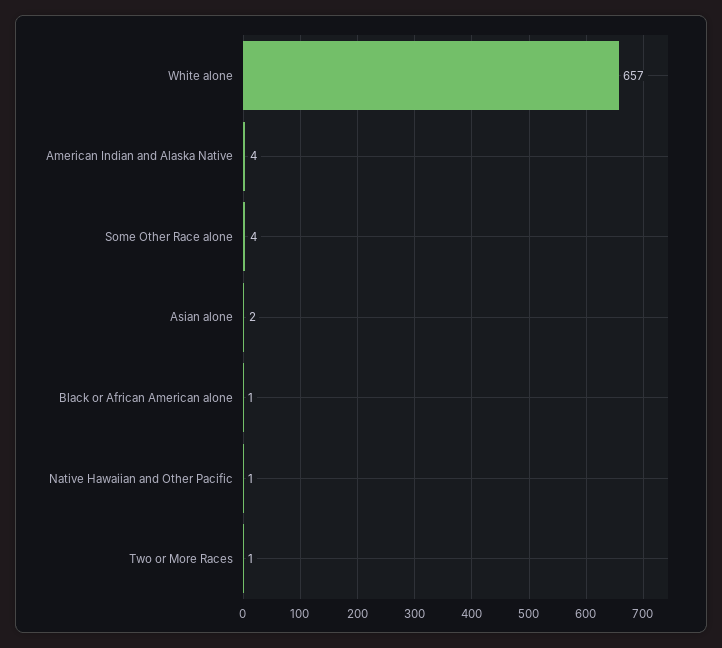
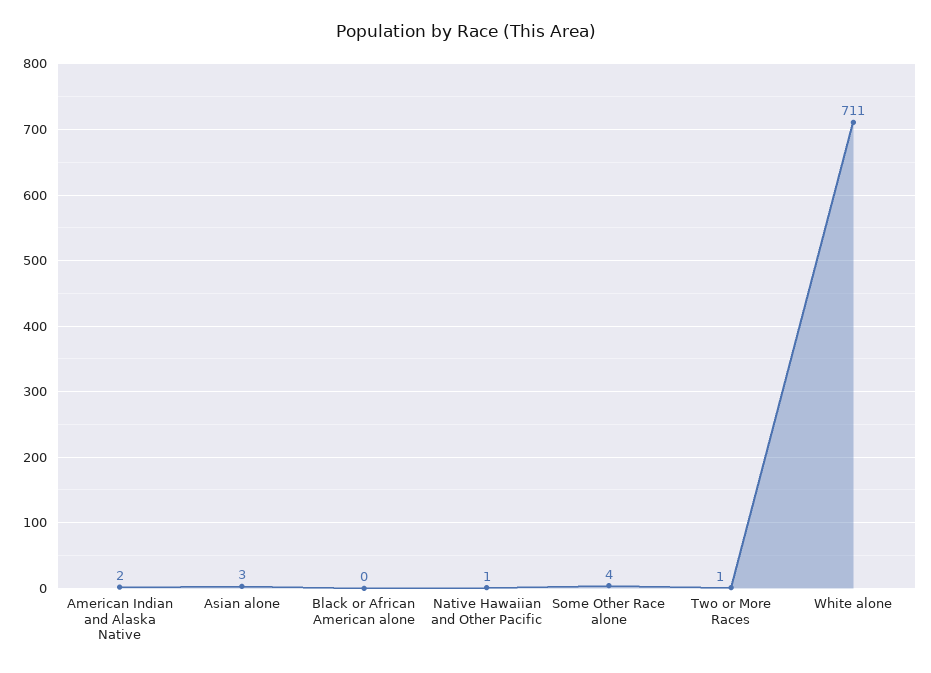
  {
-   "White alone": 657,
+   "White alone": 711,
-   "American Indian and Alaska Native": 4,
+   "American Indian and Alaska Native": 2,
    "Some Other Race alone": 4,
-   "Asian alone": 2,
+   "Asian alone": 3,
-   "Black or African American alone": 1,
+   "Black or African American alone": 0,
    "Native Hawaiian and Other Pacific": 1,
    "Two or More Races": 1
  }

